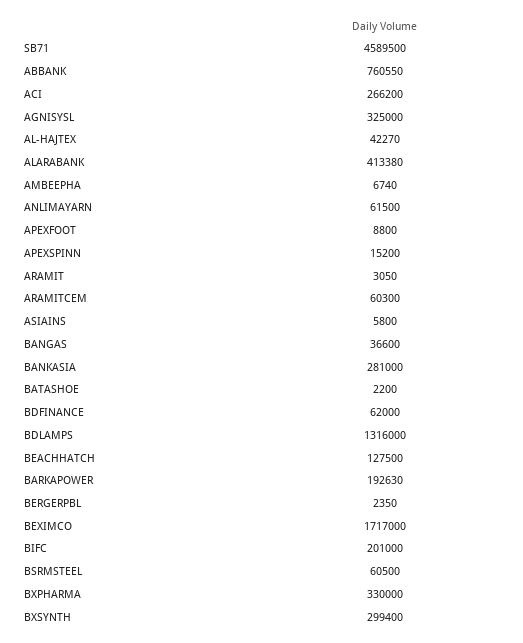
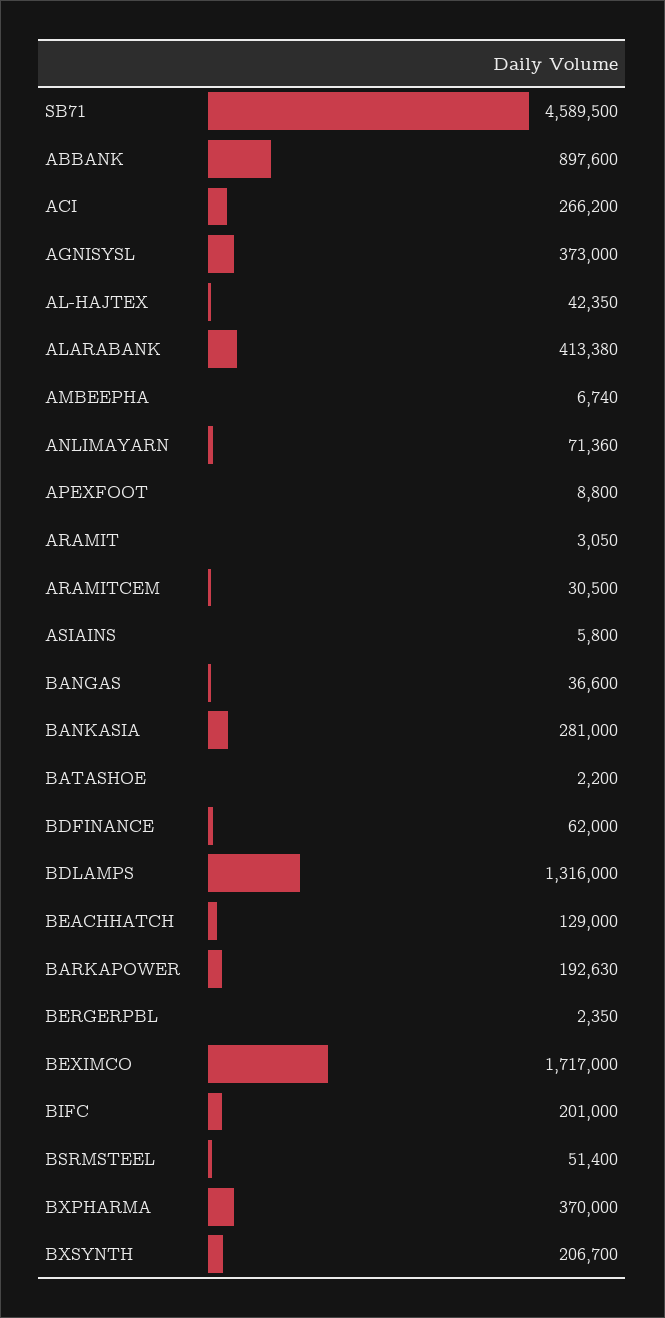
  {
    "SB71": 4589500,
-   "ABBANK": 760550,
+   "ABBANK": 897600,
    "ACI": 266200,
-   "AGNISYSL": 325000,
+   "AGNISYSL": 373000,
-   "AL-HAJTEX": 42270,
+   "AL-HAJTEX": 42350,
    "ALARABANK": 413380,
    "AMBEEPHA": 6740,
-   "ANLIMAYARN": 61500,
+   "ANLIMAYARN": 71360,
    "APEXFOOT": 8800,
-   "APEXSPINN": 15200,
    "ARAMIT": 3050,
-   "ARAMITCEM": 60300,
+   "ARAMITCEM": 30500,
    "ASIAINS": 5800,
    "BANGAS": 36600,
    "BANKASIA": 281000,
    "BATASHOE": 2200,
    "BDFINANCE": 62000,
    "BDLAMPS": 1316000,
-   "BEACHHATCH": 127500,
+   "BEACHHATCH": 129000,
    "BARKAPOWER": 192630,
    "BERGERPBL": 2350,
    "BEXIMCO": 1717000,
    "BIFC": 201000,
-   "BSRMSTEEL": 60500,
+   "BSRMSTEEL": 51400,
-   "BXPHARMA": 330000,
+   "BXPHARMA": 370000,
-   "BXSYNTH": 299400
+   "BXSYNTH": 206700
  }

